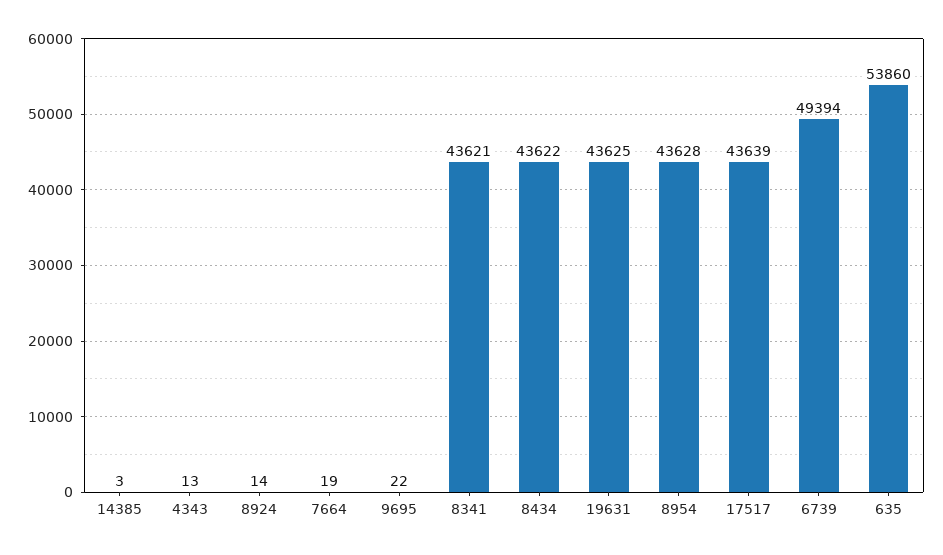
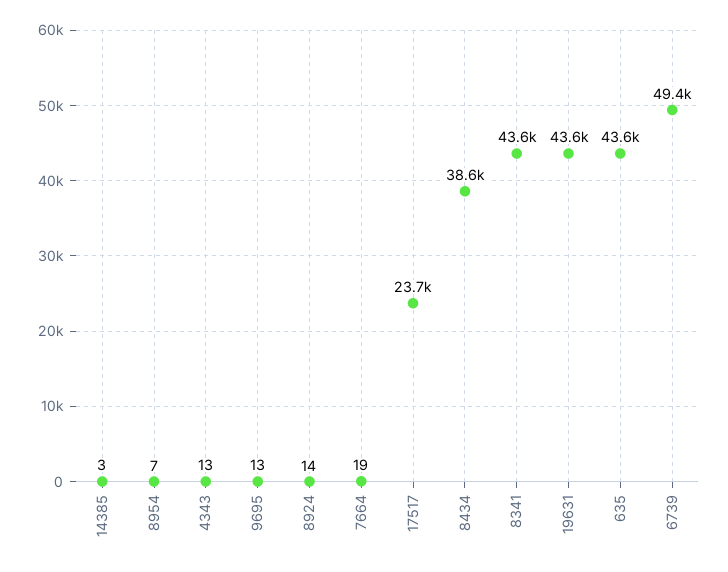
  {
    "14385": 3,
    "4343": 13,
    "8924": 14,
    "7664": 19,
-   "9695": 22,
+   "9695": 13,
    "8341": 43621,
-   "8434": 43622,
+   "8434": 38600,
    "19631": 43625,
-   "8954": 43628,
+   "8954": 7,
-   "17517": 43639,
+   "17517": 23700,
    "6739": 49394,
-   "635": 53860
+   "635": 43600
  }

